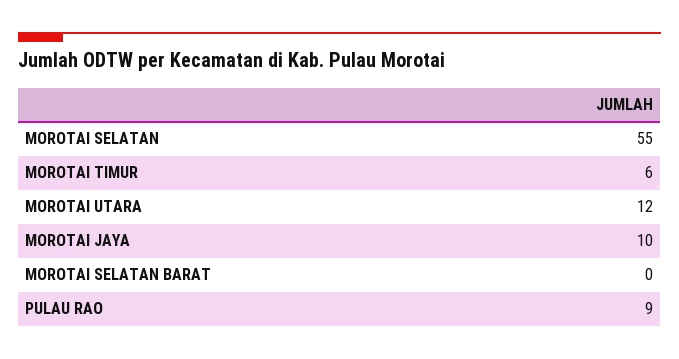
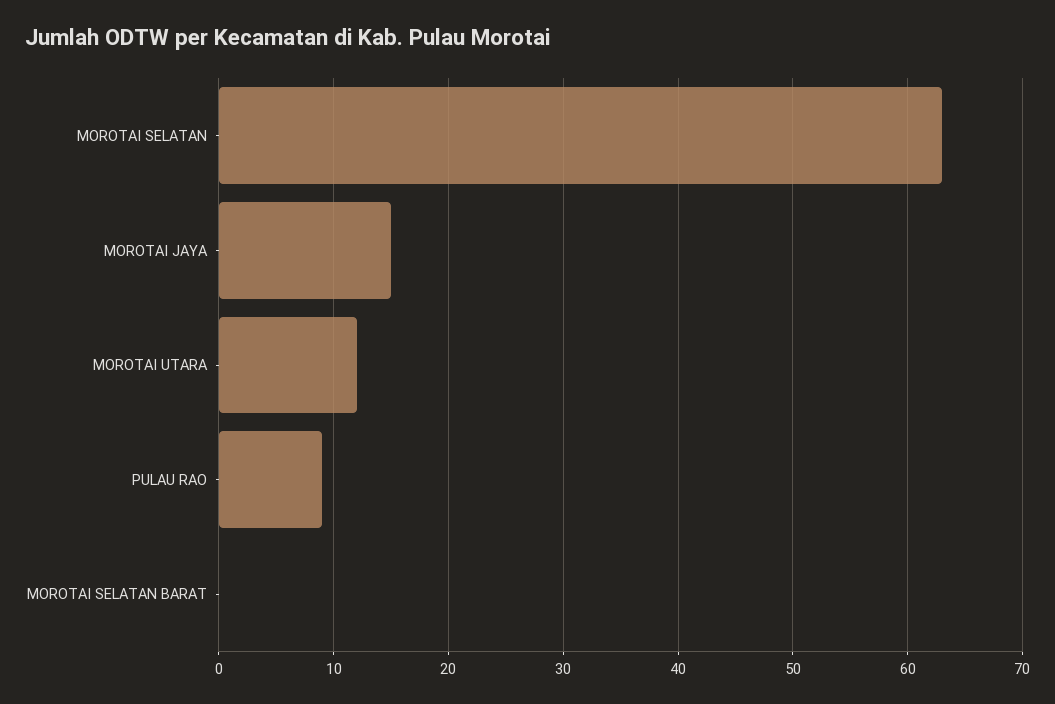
  {
-   "MOROTAI SELATAN": 55,
+   "MOROTAI SELATAN": 63,
-   "MOROTAI TIMUR": 6,
    "MOROTAI UTARA": 12,
-   "MOROTAI JAYA": 10,
+   "MOROTAI JAYA": 15,
    "MOROTAI SELATAN BARAT": 0,
    "PULAU RAO": 9
  }

